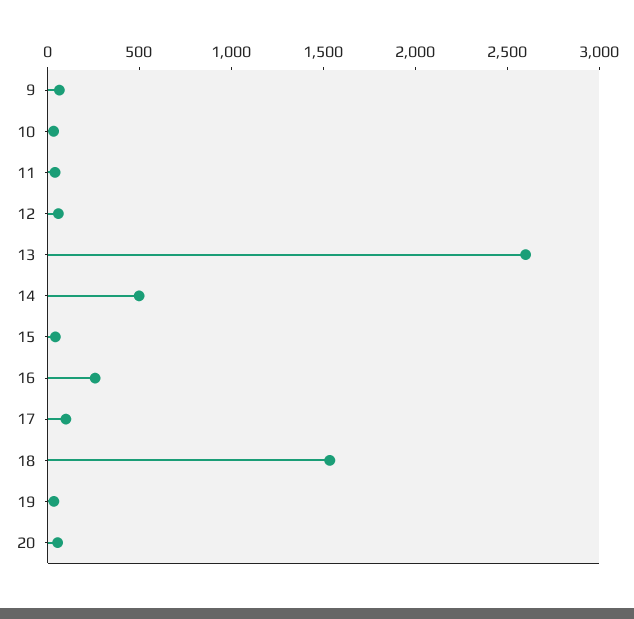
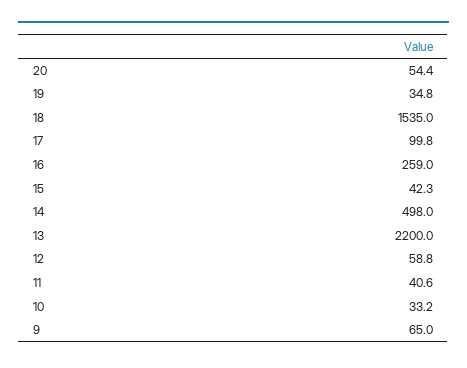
  {
    "9": 65,
    "10": 33.2,
    "11": 40.6,
    "12": 58.8,
-   "13": 2600,
+   "13": 2200,
    "14": 498,
    "15": 42.3,
    "16": 259,
    "17": 99.8,
    "18": 1535,
    "19": 34.8,
    "20": 54.4
  }

